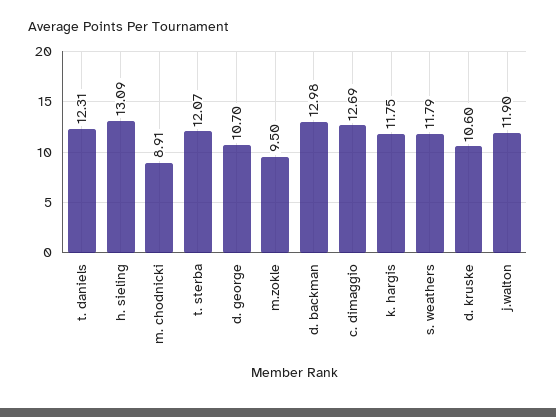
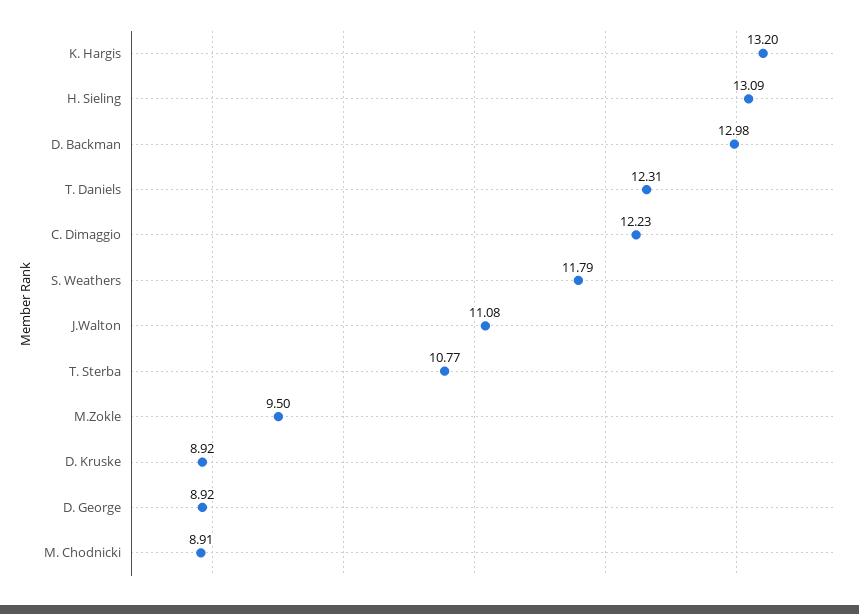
  {
    "t. daniels": 12.31,
    "h. sieling": 13.09,
    "m. chodnicki": 8.91,
-   "t. sterba": 12.07,
+   "t. sterba": 10.77,
-   "d. george": 10.7,
+   "d. george": 8.92,
    "m.zokle": 9.5,
    "d. backman": 12.98,
-   "c. dimaggio": 12.69,
+   "c. dimaggio": 12.23,
-   "k. hargis": 11.75,
+   "k. hargis": 13.2,
    "s. weathers": 11.79,
-   "d. kruske": 10.6,
+   "d. kruske": 8.92,
-   "j.walton": 11.9
+   "j.walton": 11.08
  }

